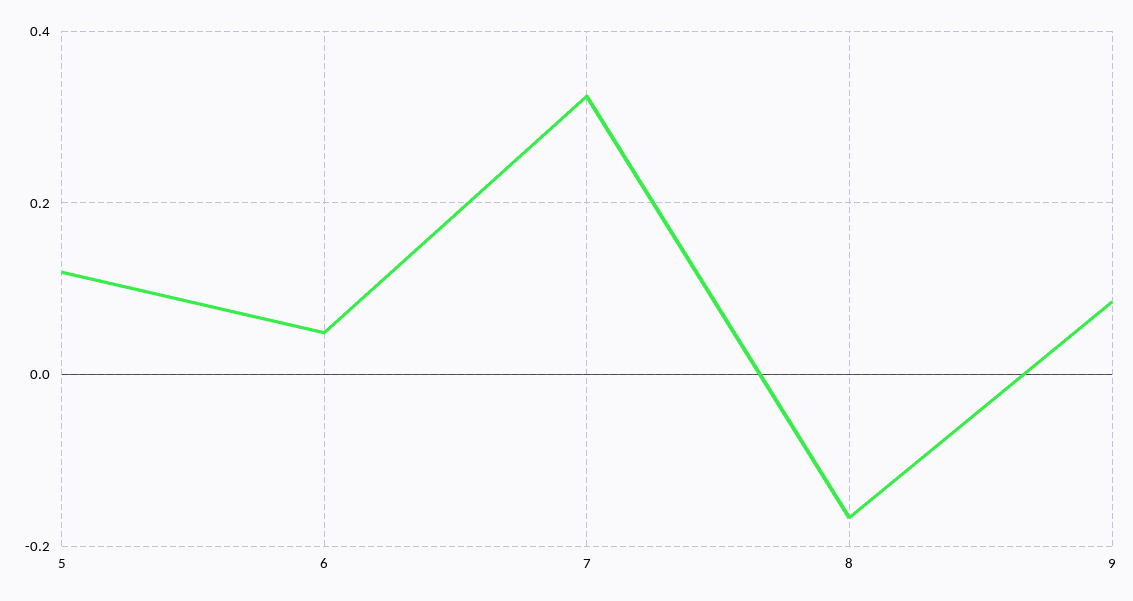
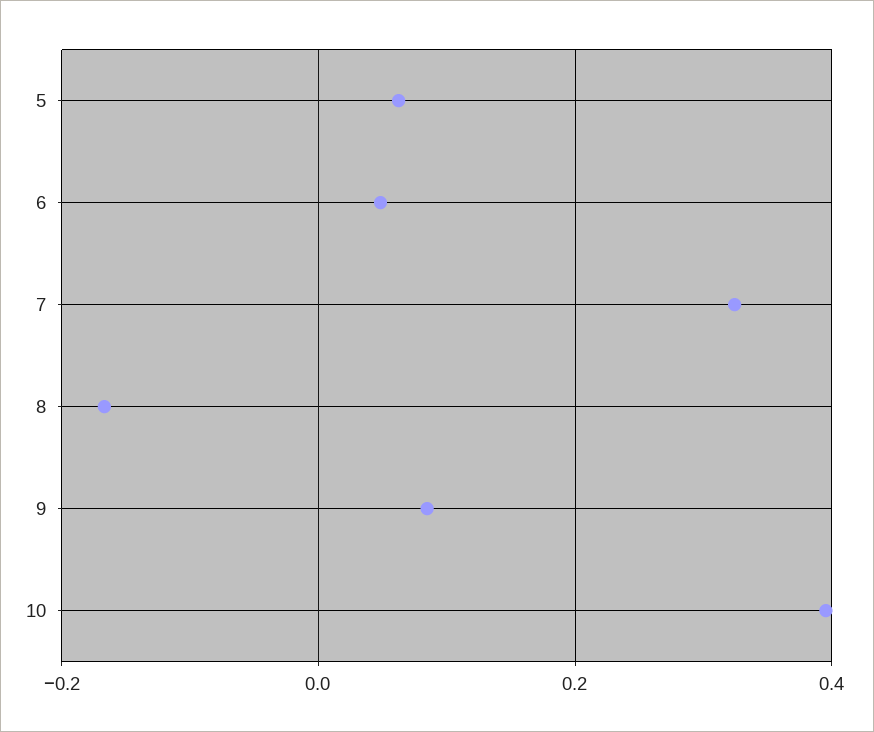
  {
-   "5": 0.12,
+   "5": 0.06,
    "6": 0.04,
    "7": 0.32,
    "8": -0.16,
-   "9": 0.08
+   "9": 0.08,
+   "10": 0.4
  }

